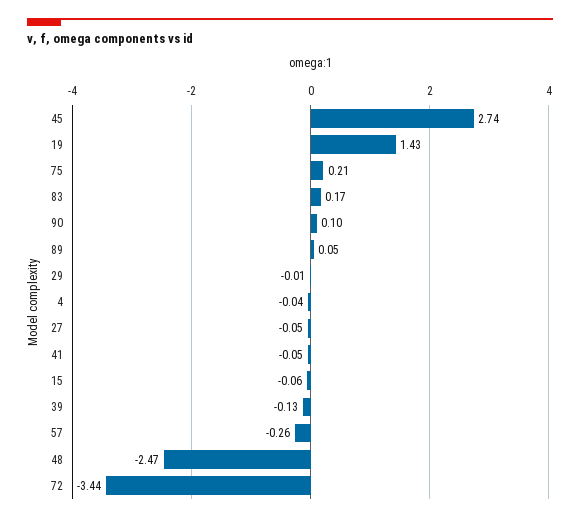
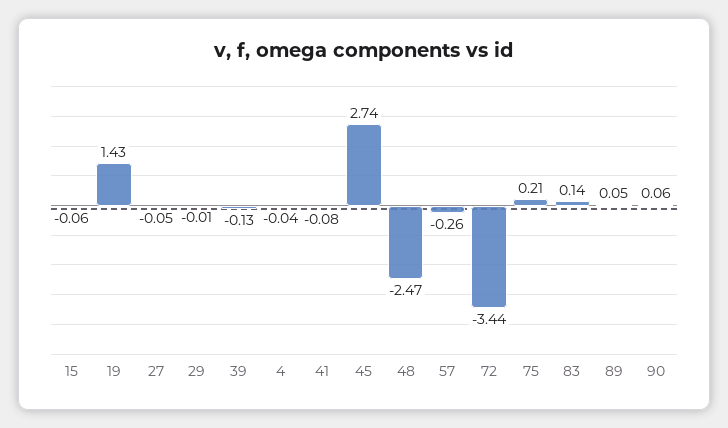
  {
    "45": 2.74,
    "19": 1.43,
    "75": 0.21,
-   "83": 0.17,
+   "83": 0.14,
-   "90": 0.1,
+   "90": 0.06,
    "89": 0.05,
    "29": -0.01,
    "4": -0.04,
    "27": -0.05,
-   "41": -0.05,
+   "41": -0.08,
    "15": -0.06,
    "39": -0.13,
    "57": -0.26,
    "48": -2.47,
    "72": -3.44
  }

